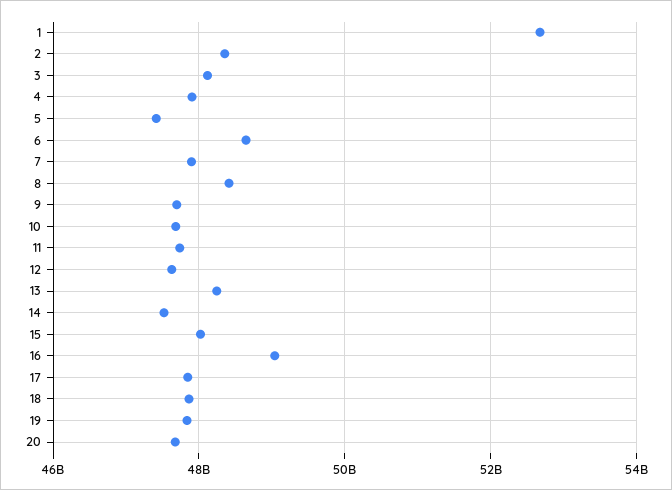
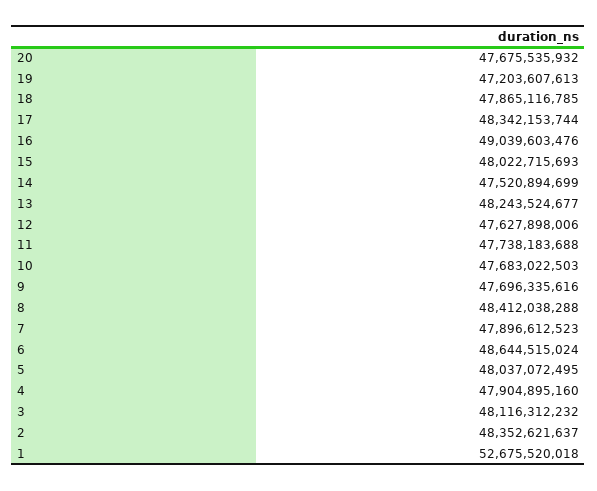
  {
    "1": 52675520018,
    "2": 48352621637,
    "3": 48116312232,
    "4": 47904895160,
-   "5": 47400000000,
+   "5": 48037072495,
    "6": 48644515024,
    "7": 47896612523,
    "8": 48412038288,
    "9": 47696335616,
    "10": 47683022503,
    "11": 47738183688,
    "12": 47627898006,
    "13": 48243524677,
    "14": 47520894699,
    "15": 48022715693,
    "16": 49039603476,
-   "17": 47800000000,
+   "17": 48342153744,
    "18": 47865116785,
-   "19": 47800000000,
+   "19": 47203607613,
    "20": 47675535932
  }

